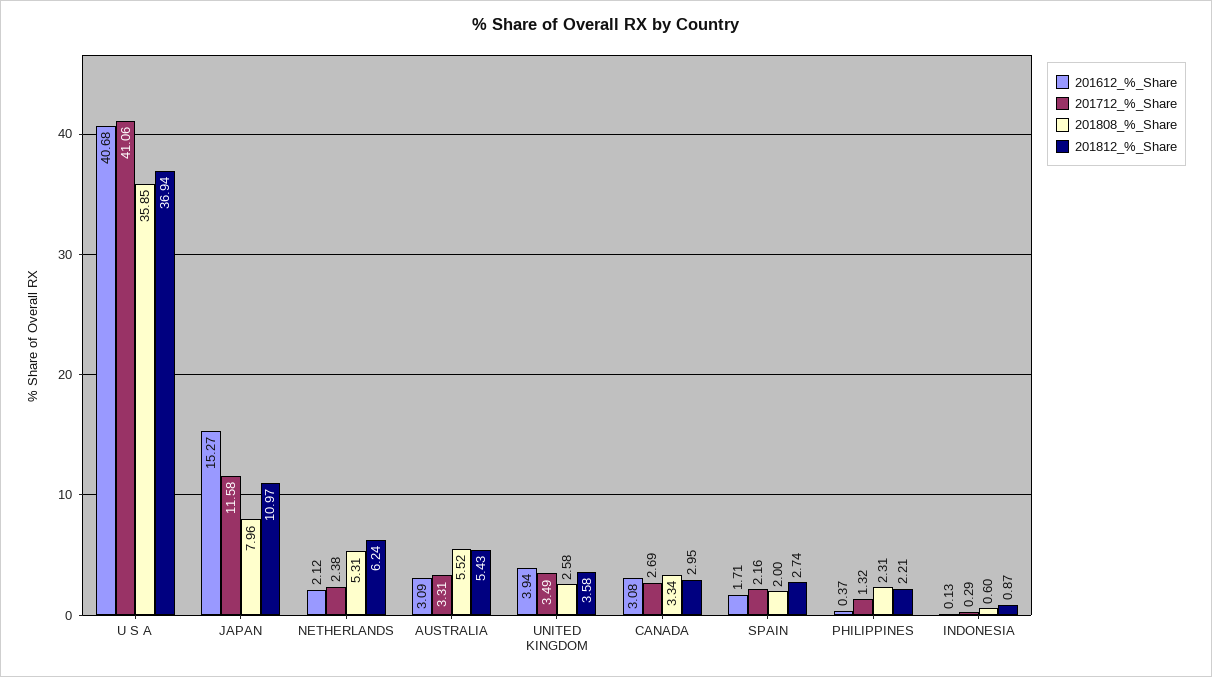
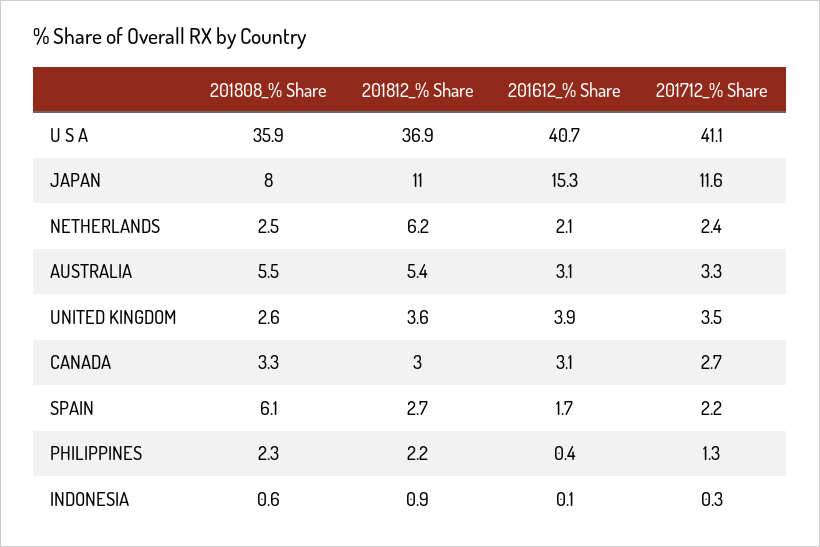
  {
    "201612_%_Share": {
      "U S A": 40.68,
      "JAPAN": 15.27,
      "NETHERLANDS": 2.12,
      "AUSTRALIA": 3.09,
      "UNITED KINGDOM": 3.94,
      "CANADA": 3.08,
      "SPAIN": 1.71,
      "PHILIPPINES": 0.37,
      "INDONESIA": 0.13
    },
    "201712_%_Share": {
      "U S A": 41.06,
      "JAPAN": 11.58,
      "NETHERLANDS": 2.38,
      "AUSTRALIA": 3.31,
      "UNITED KINGDOM": 3.49,
      "CANADA": 2.69,
      "SPAIN": 2.16,
      "PHILIPPINES": 1.32,
      "INDONESIA": 0.29
    },
    "201808_%_Share": {
      "U S A": 35.85,
      "JAPAN": 7.96,
-     "NETHERLANDS": 5.31,
+     "NETHERLANDS": 2.5,
      "AUSTRALIA": 5.52,
      "UNITED KINGDOM": 2.58,
      "CANADA": 3.34,
-     "SPAIN": 2,
+     "SPAIN": 6.1,
      "PHILIPPINES": 2.31,
      "INDONESIA": 0.6
    },
    "201812_%_Share": {
      "U S A": 36.94,
      "JAPAN": 10.97,
      "NETHERLANDS": 6.24,
      "AUSTRALIA": 5.43,
      "UNITED KINGDOM": 3.58,
      "CANADA": 2.95,
      "SPAIN": 2.74,
      "PHILIPPINES": 2.21,
      "INDONESIA": 0.87
    }
  }

